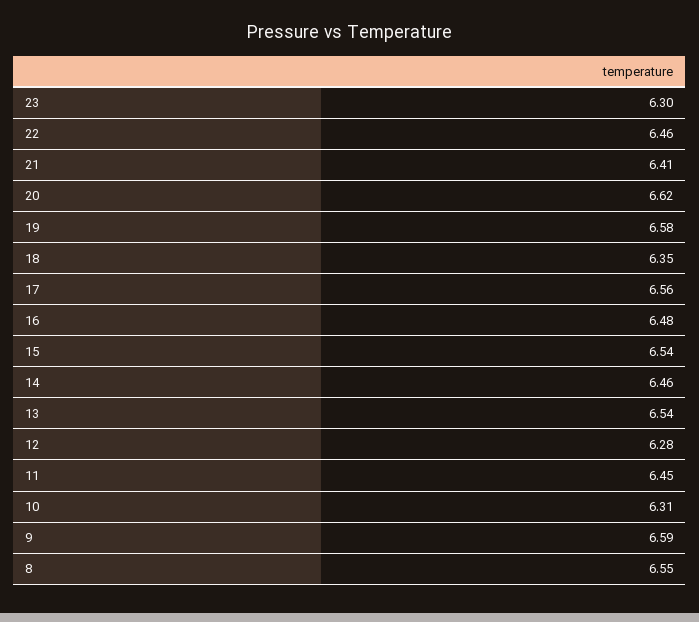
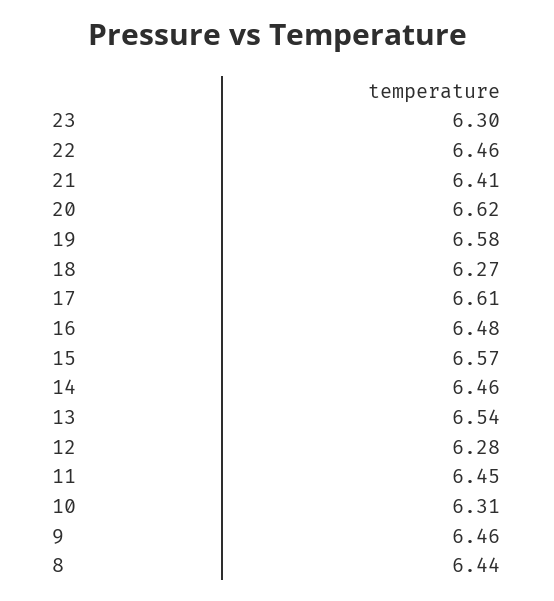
  {
    "23": 6.3,
    "22": 6.46,
    "21": 6.41,
    "20": 6.62,
    "19": 6.58,
-   "18": 6.35,
+   "18": 6.27,
-   "17": 6.56,
+   "17": 6.61,
    "16": 6.48,
-   "15": 6.54,
+   "15": 6.57,
    "14": 6.46,
    "13": 6.54,
    "12": 6.28,
    "11": 6.45,
    "10": 6.31,
-   "9": 6.59,
+   "9": 6.46,
-   "8": 6.55
+   "8": 6.44
  }

